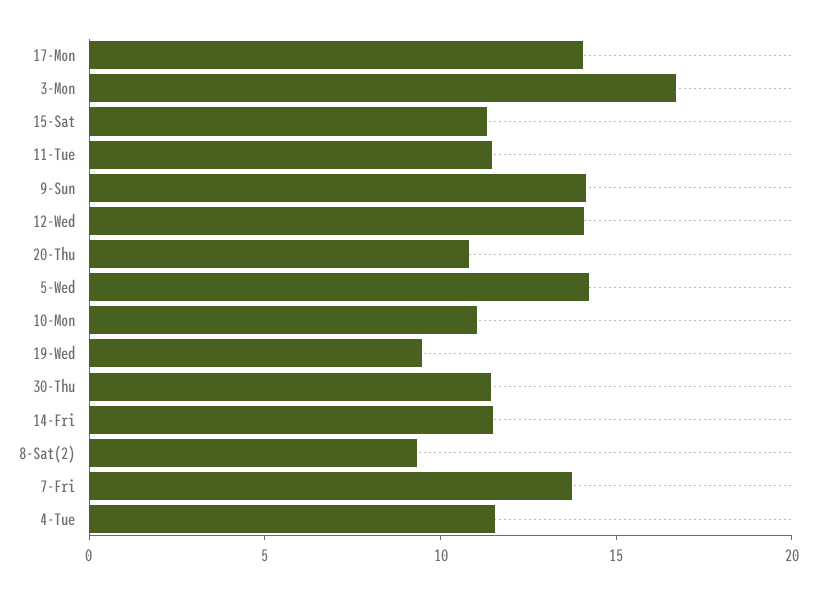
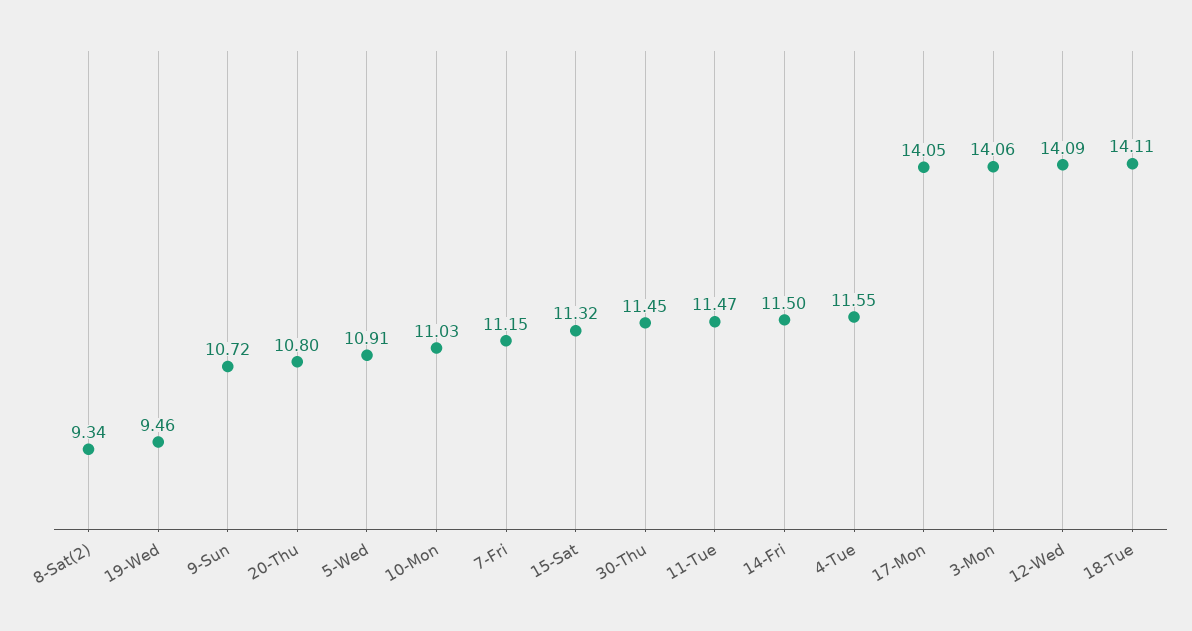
  {
    "17-Mon": 14.05,
-   "3-Mon": 17,
+   "3-Mon": 14.06,
    "15-Sat": 11.32,
    "11-Tue": 11.47,
-   "9-Sun": 14,
+   "9-Sun": 10.72,
    "12-Wed": 14.09,
    "20-Thu": 10.8,
-   "5-Wed": 14,
+   "5-Wed": 10.91,
    "10-Mon": 11.03,
    "19-Wed": 9.46,
    "30-Thu": 11.45,
    "14-Fri": 11.5,
    "8-Sat(2)": 9.34,
-   "7-Fri": 14,
+   "7-Fri": 11.15,
-   "4-Tue": 11.55
+   "4-Tue": 11.55,
+   "18-Tue": 14.11
  }

